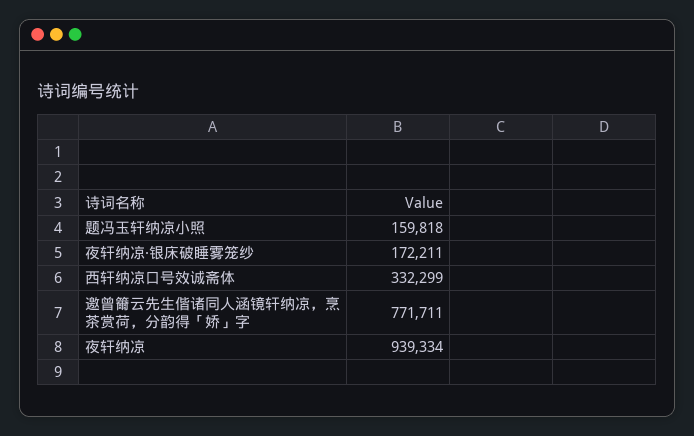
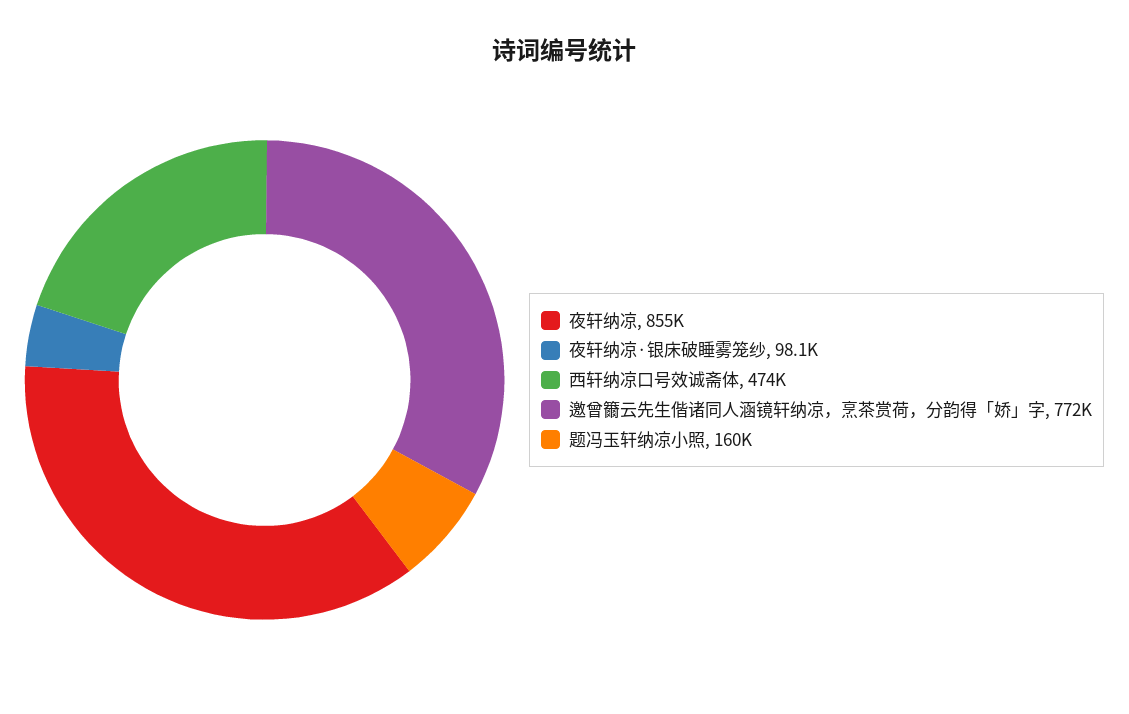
  {
    "题冯玉轩纳凉小照": 159818,
-   "夜轩纳凉·银床破睡雾笼纱": 172211,
+   "夜轩纳凉·银床破睡雾笼纱": 98100,
-   "西轩纳凉口号效诚斋体": 332299,
+   "西轩纳凉口号效诚斋体": 474000,
    "邀曾籋云先生偕诸同人涵镜轩纳凉，烹茶赏荷，分韵得「娇」字": 771711,
-   "夜轩纳凉": 939334
+   "夜轩纳凉": 855000
  }

